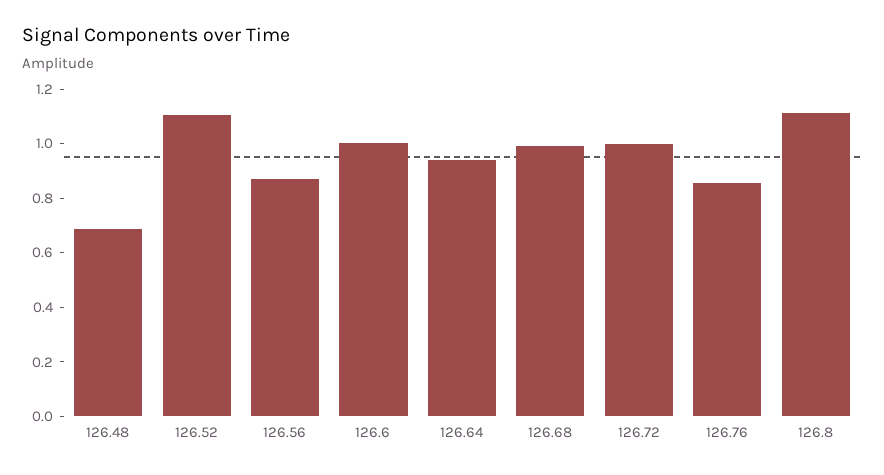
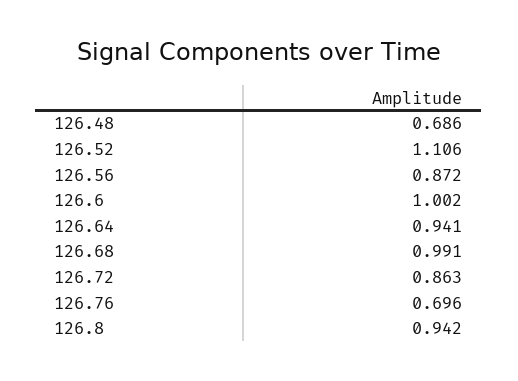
  {
    "126.48": 0.686,
    "126.52": 1.106,
    "126.56": 0.872,
    "126.6": 1.002,
    "126.64": 0.941,
    "126.68": 0.991,
-   "126.72": 1,
+   "126.72": 0.863,
-   "126.76": 0.85,
+   "126.76": 0.696,
-   "126.8": 1.1
+   "126.8": 0.942
  }

